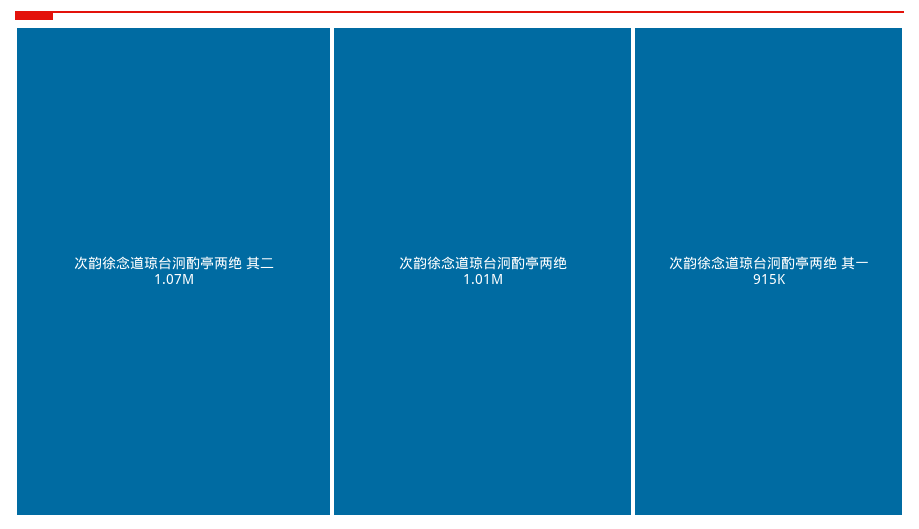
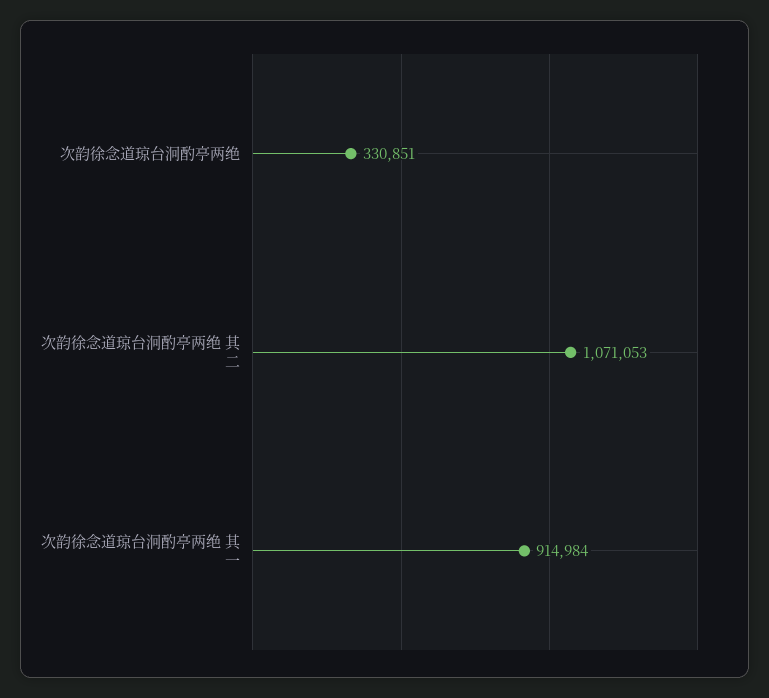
  {
    "次韵徐念道琼台泂酌亭两绝 其二": 1071053,
-   "次韵徐念道琼台泂酌亭两绝": 1010000,
+   "次韵徐念道琼台泂酌亭两绝": 330851,
    "次韵徐念道琼台泂酌亭两绝 其一": 914984
  }

